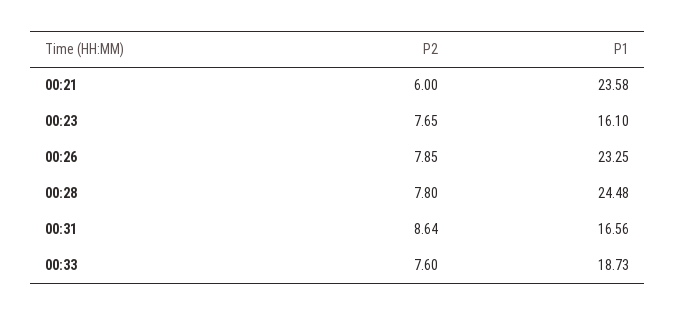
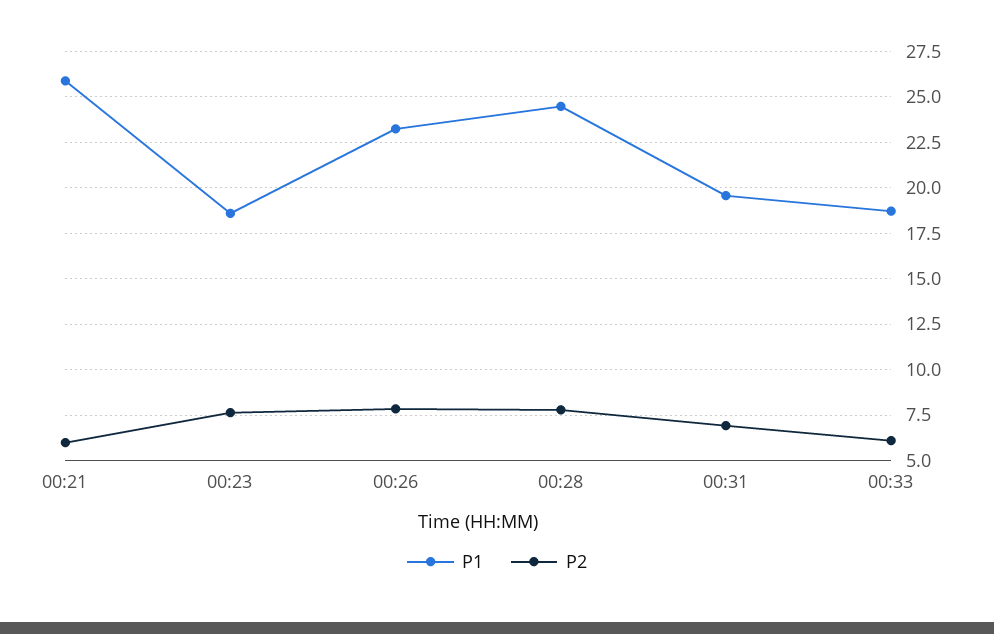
  {
    "P2": {
      "00:21": 6,
      "00:23": 7.65,
      "00:26": 7.85,
      "00:28": 7.8,
-     "00:31": 8.64,
+     "00:31": 7,
-     "00:33": 7.6
+     "00:33": 6
    },
    "P1": {
-     "00:21": 23.58,
+     "00:21": 26,
-     "00:23": 16.1,
+     "00:23": 18.5,
      "00:26": 23.25,
      "00:28": 24.48,
-     "00:31": 16.56,
+     "00:31": 19.5,
      "00:33": 18.73
    }
  }

